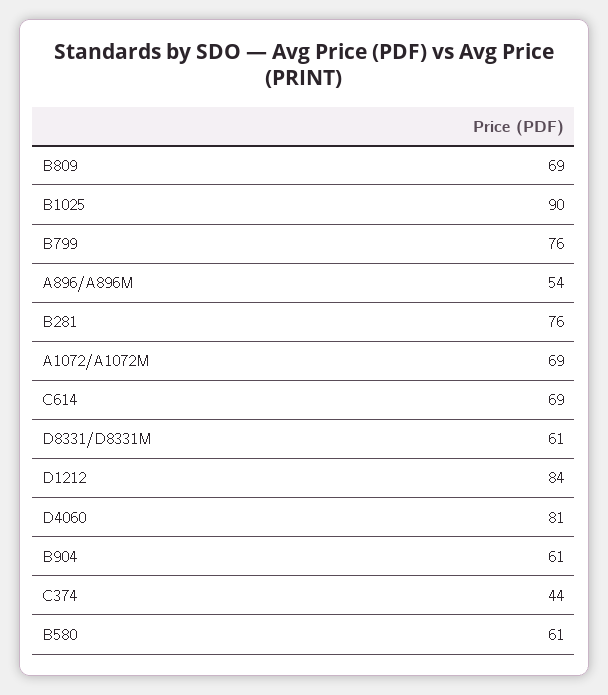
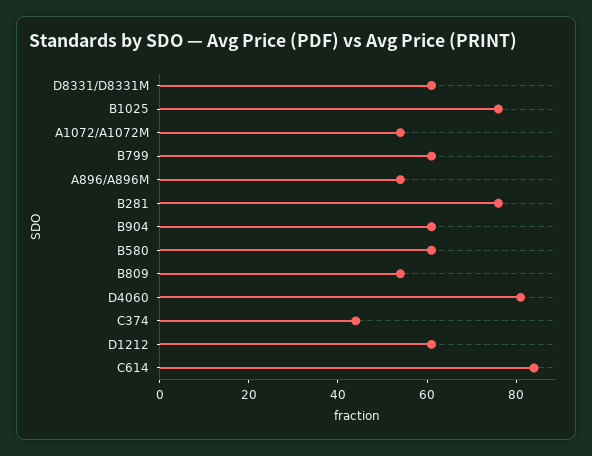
  {
-   "B809": 69,
+   "B809": 55,
-   "B1025": 90,
+   "B1025": 75,
-   "B799": 76,
+   "B799": 60,
    "A896/A896M": 54,
    "B281": 76,
-   "A1072/A1072M": 69,
+   "A1072/A1072M": 55,
-   "C614": 69,
+   "C614": 85,
    "D8331/D8331M": 61,
-   "D1212": 84,
+   "D1212": 60,
    "D4060": 81,
    "B904": 61,
    "C374": 44,
    "B580": 61
  }

